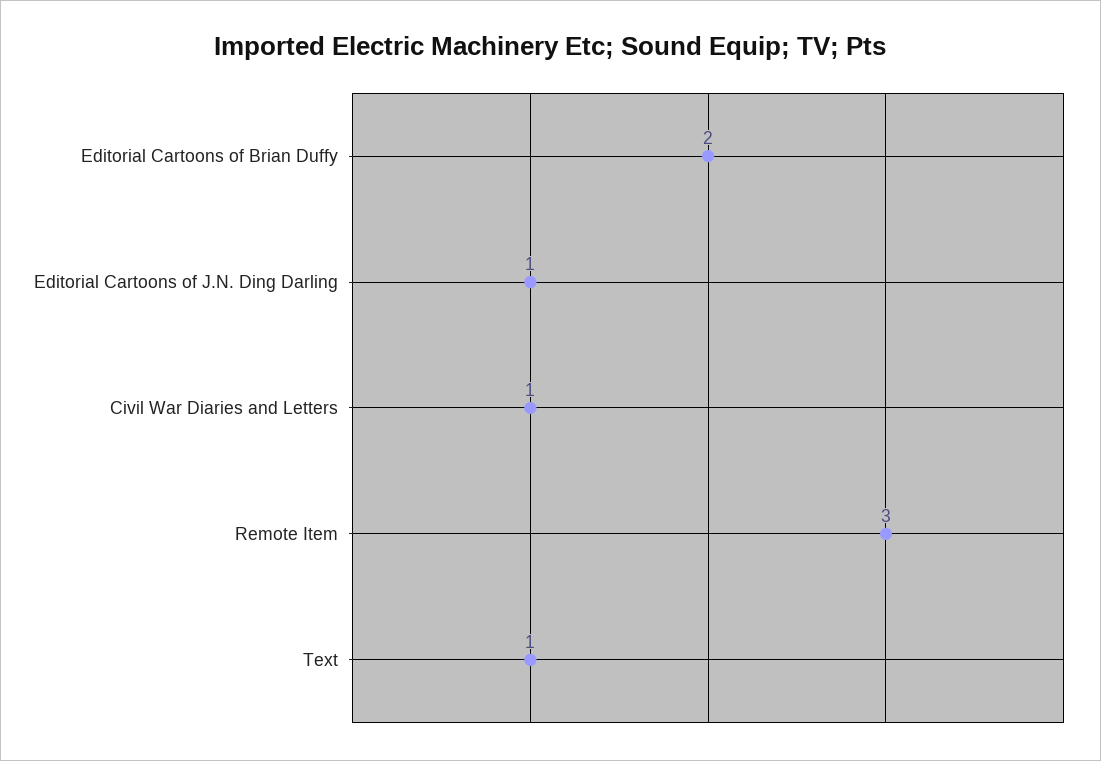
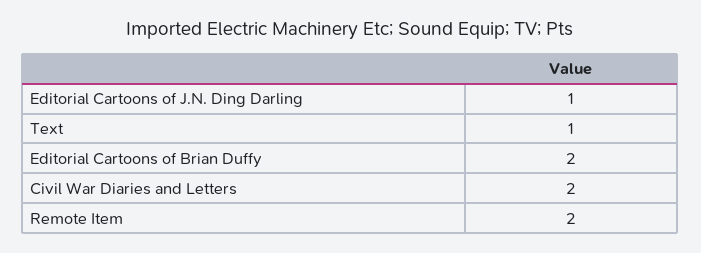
  {
    "Editorial Cartoons of Brian Duffy": 2,
    "Editorial Cartoons of J.N. Ding Darling": 1,
-   "Civil War Diaries and Letters": 1,
+   "Civil War Diaries and Letters": 2,
-   "Remote Item": 3,
+   "Remote Item": 2,
    "Text": 1
  }

